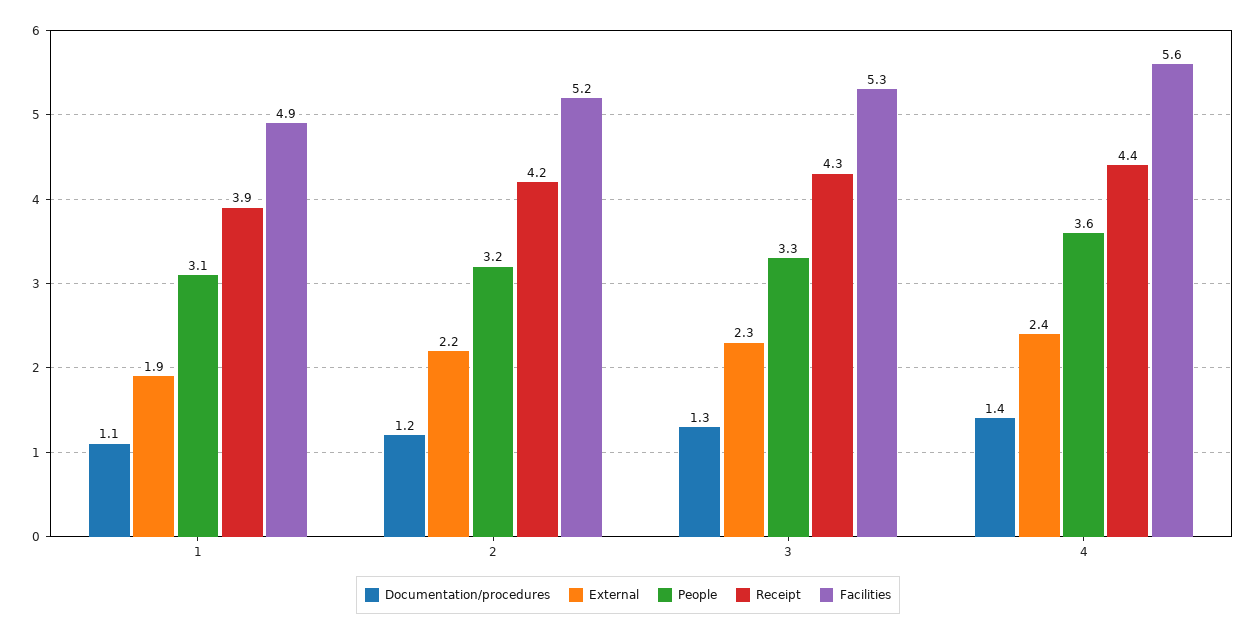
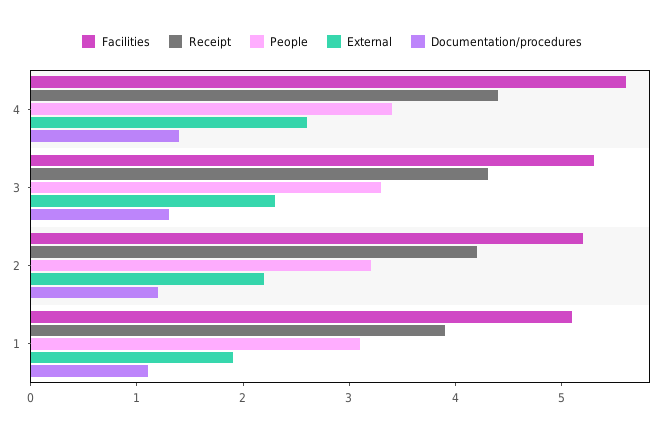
  {
    "Documentation/procedures": {
      "1": 1.1,
      "2": 1.2,
      "3": 1.3,
      "4": 1.4
    },
    "External": {
      "1": 1.9,
      "2": 2.2,
      "3": 2.3,
-     "4": 2.4
+     "4": 2.6
    },
    "People": {
      "1": 3.1,
      "2": 3.2,
      "3": 3.3,
-     "4": 3.6
+     "4": 3.4
    },
    "Receipt": {
      "1": 3.9,
      "2": 4.2,
      "3": 4.3,
      "4": 4.4
    },
    "Facilities": {
-     "1": 4.9,
+     "1": 5.1,
      "2": 5.2,
      "3": 5.3,
      "4": 5.6
    }
  }

